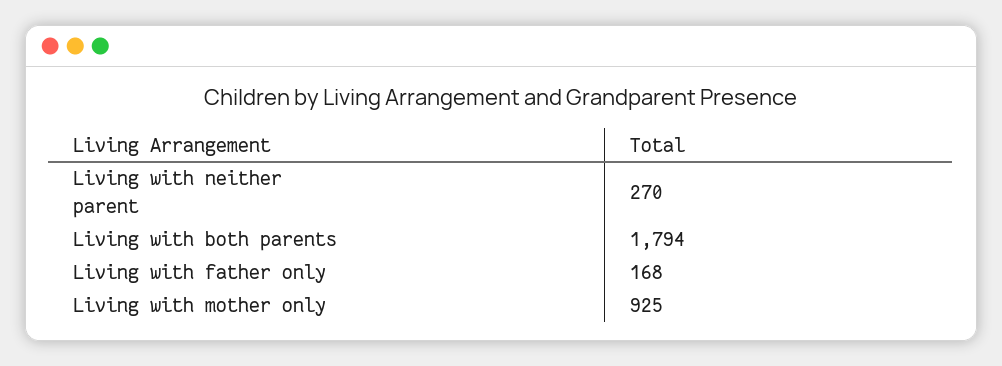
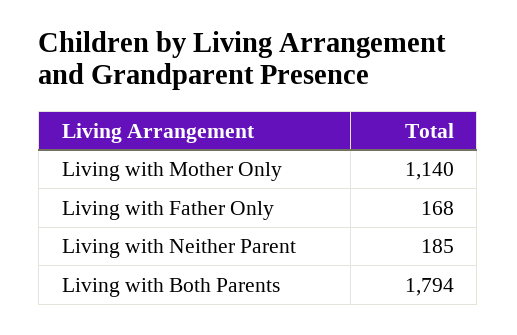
  {
-   "Living with neither parent": 270,
+   "Living with neither parent": 185,
    "Living with both parents": 1794,
    "Living with father only": 168,
-   "Living with mother only": 925
+   "Living with mother only": 1140
  }

